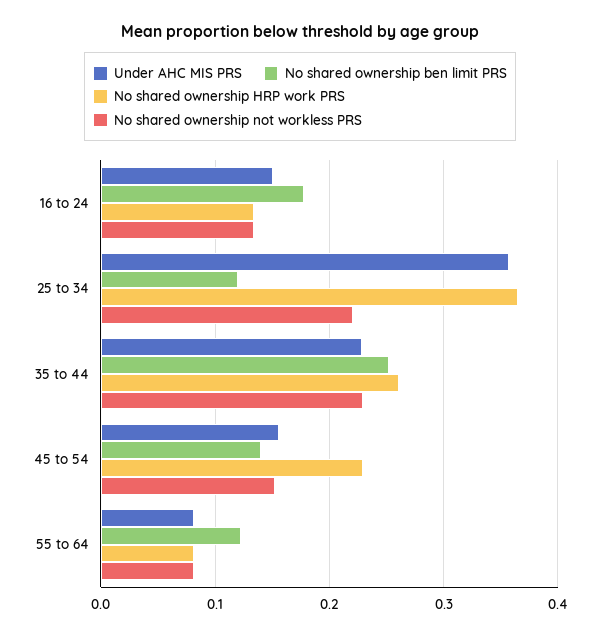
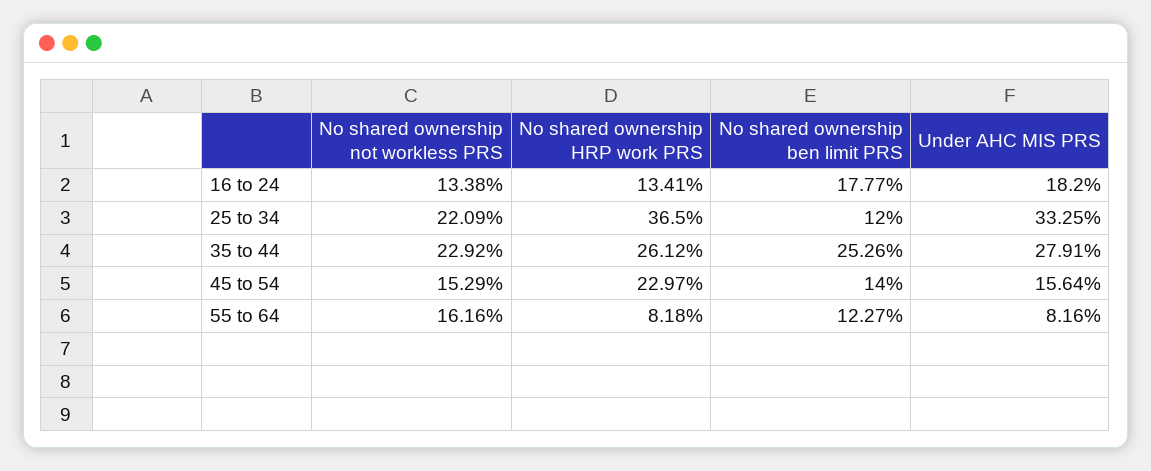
  {
    "Under AHC MIS PRS": {
-     "16 to 24": 0.15,
+     "16 to 24": 0.182,
-     "25 to 34": 0.36,
+     "25 to 34": 0.3325,
-     "35 to 44": 0.23,
+     "35 to 44": 0.2791,
      "45 to 54": 0.1564,
      "55 to 64": 0.0816
    },
    "No shared ownership ben limit PRS": {
      "16 to 24": 0.1777,
      "25 to 34": 0.12,
      "35 to 44": 0.2526,
      "45 to 54": 0.14,
      "55 to 64": 0.1227
    },
    "No shared ownership HRP work PRS": {
      "16 to 24": 0.1341,
      "25 to 34": 0.365,
      "35 to 44": 0.2612,
      "45 to 54": 0.2297,
      "55 to 64": 0.0818
    },
    "No shared ownership not workless PRS": {
      "16 to 24": 0.1338,
      "25 to 34": 0.2209,
      "35 to 44": 0.2292,
      "45 to 54": 0.1529,
-     "55 to 64": 0.08
+     "55 to 64": 0.1616
    }
  }

